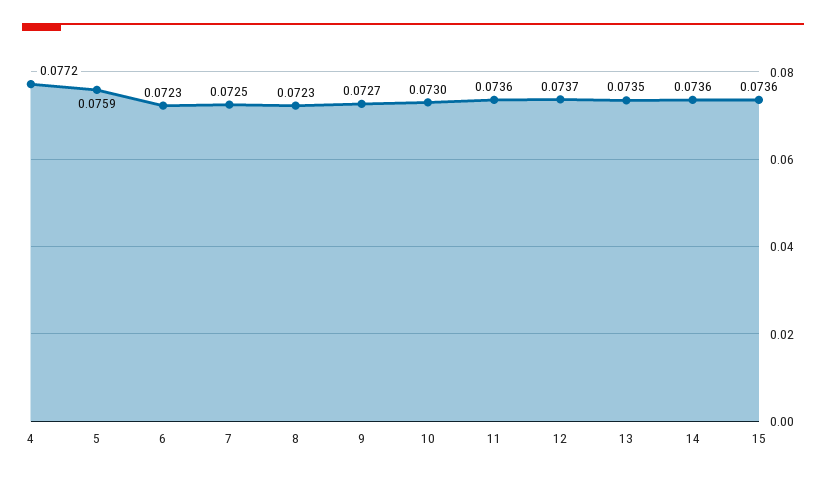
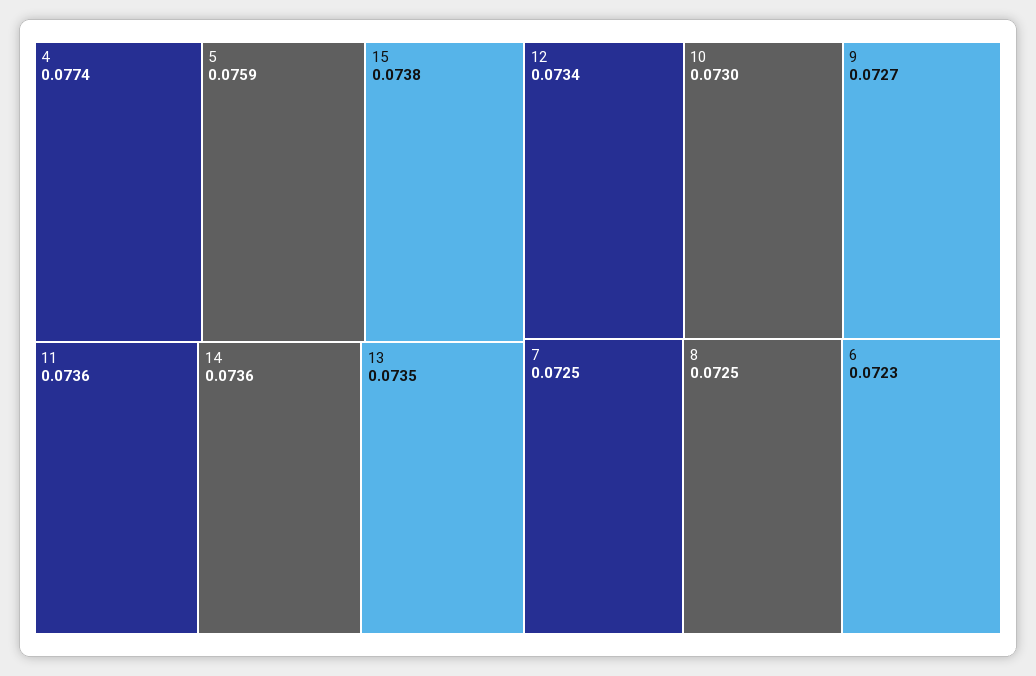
  {
-   "4": 0.0772,
+   "4": 0.0774,
    "5": 0.0759,
    "6": 0.0723,
    "7": 0.0725,
-   "8": 0.0723,
+   "8": 0.0725,
    "9": 0.0727,
    "10": 0.073,
    "11": 0.0736,
-   "12": 0.0737,
+   "12": 0.0734,
    "13": 0.0735,
    "14": 0.0736,
-   "15": 0.0736
+   "15": 0.0738
  }

